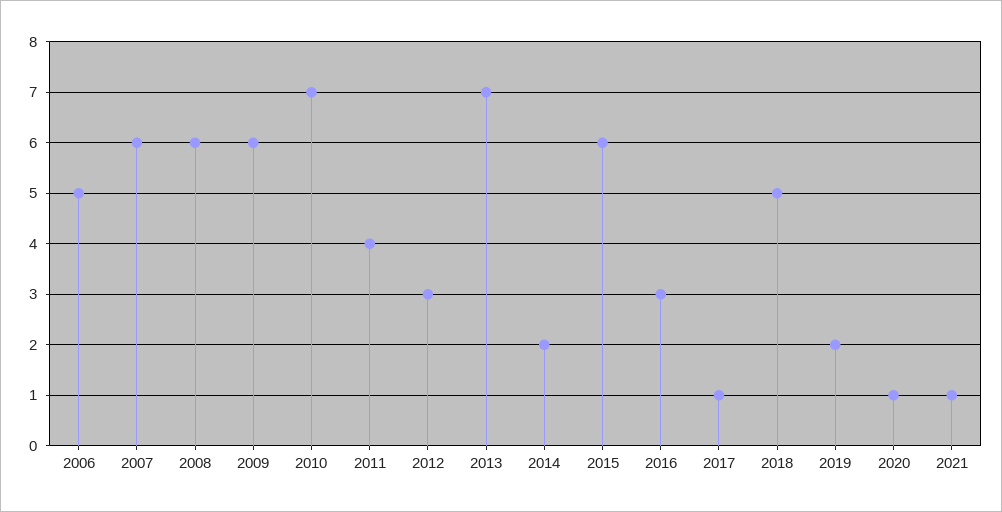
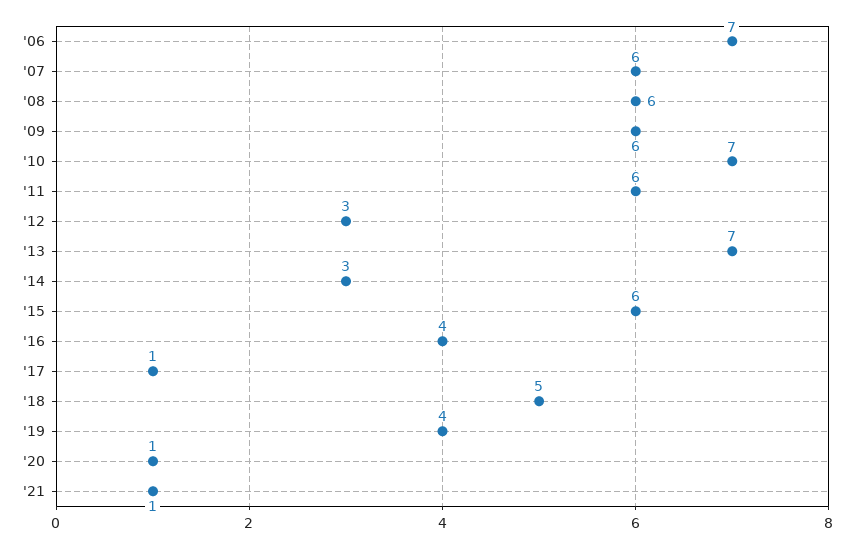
  {
-   "2006": 5,
+   "2006": 7,
    "2007": 6,
    "2008": 6,
    "2009": 6,
    "2010": 7,
-   "2011": 4,
+   "2011": 6,
    "2012": 3,
    "2013": 7,
-   "2014": 2,
+   "2014": 3,
    "2015": 6,
-   "2016": 3,
+   "2016": 4,
    "2017": 1,
    "2018": 5,
-   "2019": 2,
+   "2019": 4,
    "2020": 1,
    "2021": 1
  }

